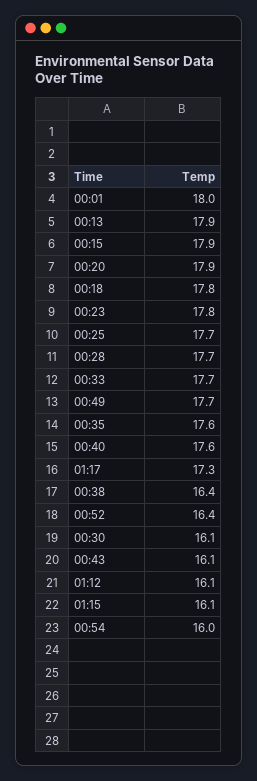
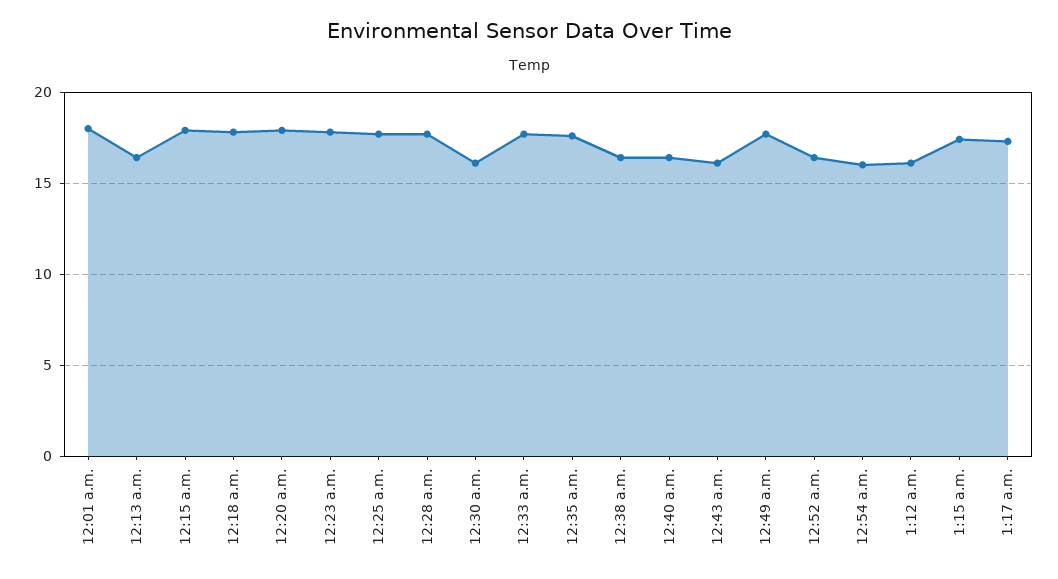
  {
    "00:01": 18,
-   "00:13": 17.9,
+   "00:13": 16.5,
    "00:15": 17.9,
    "00:20": 17.9,
    "00:18": 17.8,
    "00:23": 17.8,
    "00:25": 17.7,
    "00:28": 17.7,
    "00:33": 17.7,
    "00:49": 17.7,
    "00:35": 17.6,
-   "00:40": 17.6,
+   "00:40": 16.5,
    "01:17": 17.3,
    "00:38": 16.4,
    "00:52": 16.4,
    "00:30": 16.1,
    "00:43": 16.1,
    "01:12": 16.1,
-   "01:15": 16.1,
+   "01:15": 17.5,
    "00:54": 16
  }

